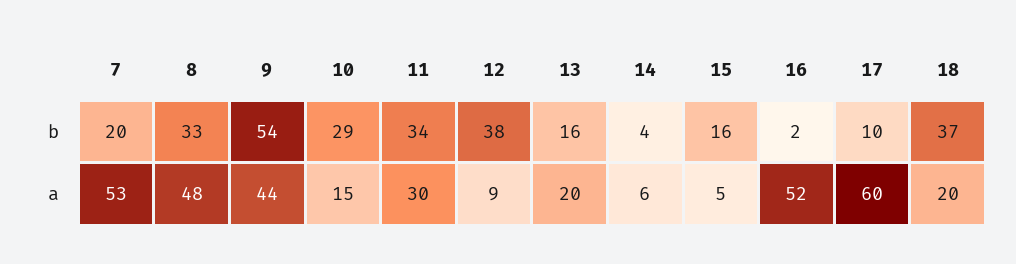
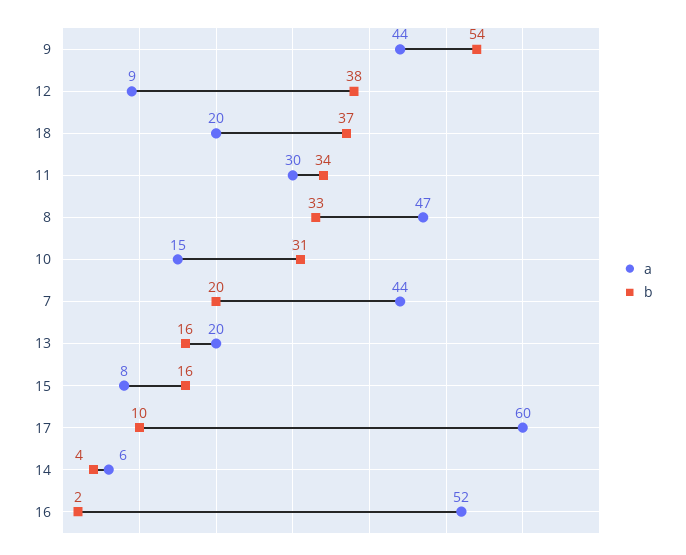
  {
    "b": {
      "7": 20,
      "8": 33,
      "9": 54,
-     "10": 29,
+     "10": 31,
      "11": 34,
      "12": 38,
      "13": 16,
      "14": 4,
      "15": 16,
      "16": 2,
      "17": 10,
      "18": 37
    },
    "a": {
-     "7": 53,
+     "7": 44,
-     "8": 48,
+     "8": 47,
      "9": 44,
      "10": 15,
      "11": 30,
      "12": 9,
      "13": 20,
      "14": 6,
-     "15": 5,
+     "15": 8,
      "16": 52,
      "17": 60,
      "18": 20
    }
  }

